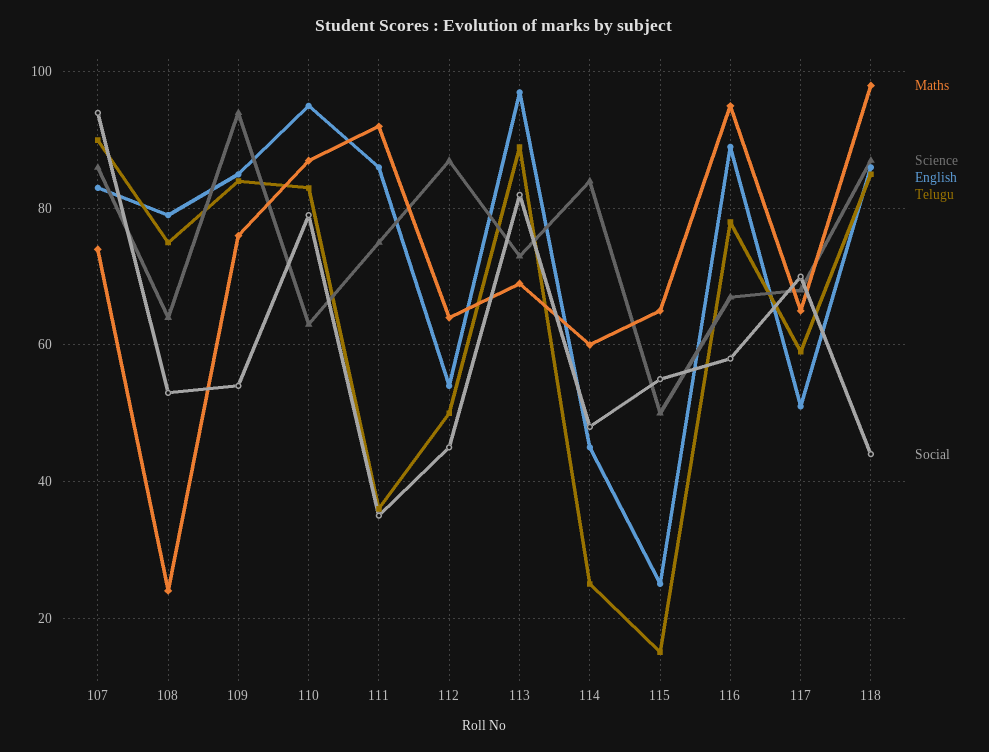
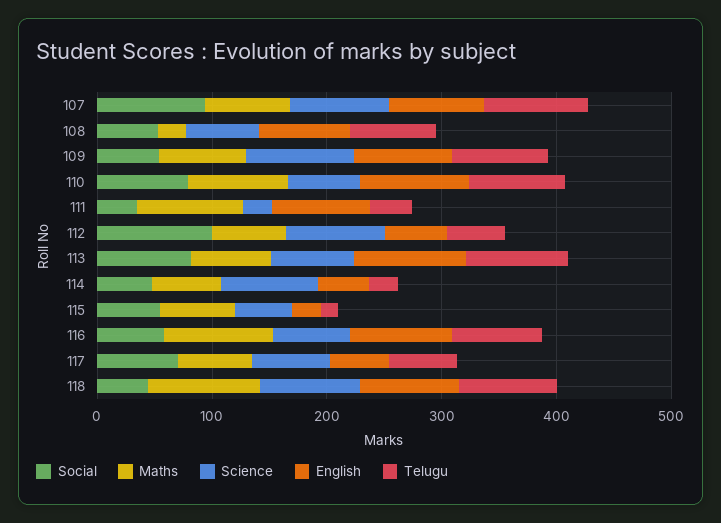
  {
    "Maths": {
      "107": 75,
      "108": 25,
      "109": 75,
      "110": 85,
      "111": 90,
      "112": 65,
      "113": 70,
      "114": 60,
      "115": 65,
      "116": 95,
      "117": 65,
      "118": 100
    },
    "Science": {
      "107": 85,
      "108": 65,
      "109": 95,
      "110": 65,
-     "111": 75,
+     "111": 20,
      "112": 85,
      "113": 75,
      "114": 85,
      "115": 50,
      "116": 65,
      "117": 70,
      "118": 85
    },
    "English": {
      "107": 85,
      "108": 80,
      "109": 85,
      "110": 95,
      "111": 85,
      "112": 55,
      "113": 95,
      "114": 45,
      "115": 25,
      "116": 90,
      "117": 50,
      "118": 85
    },
    "Telugu": {
      "107": 90,
      "108": 75,
      "109": 85,
      "110": 85,
      "111": 35,
      "112": 50,
      "113": 90,
      "114": 25,
      "115": 15,
      "116": 80,
      "117": 60,
      "118": 85
    },
    "Social": {
      "107": 95,
      "108": 55,
      "109": 55,
      "110": 80,
      "111": 35,
-     "112": 45,
+     "112": 100,
      "113": 80,
      "114": 50,
      "115": 55,
      "116": 60,
      "117": 70,
      "118": 45
    }
  }

